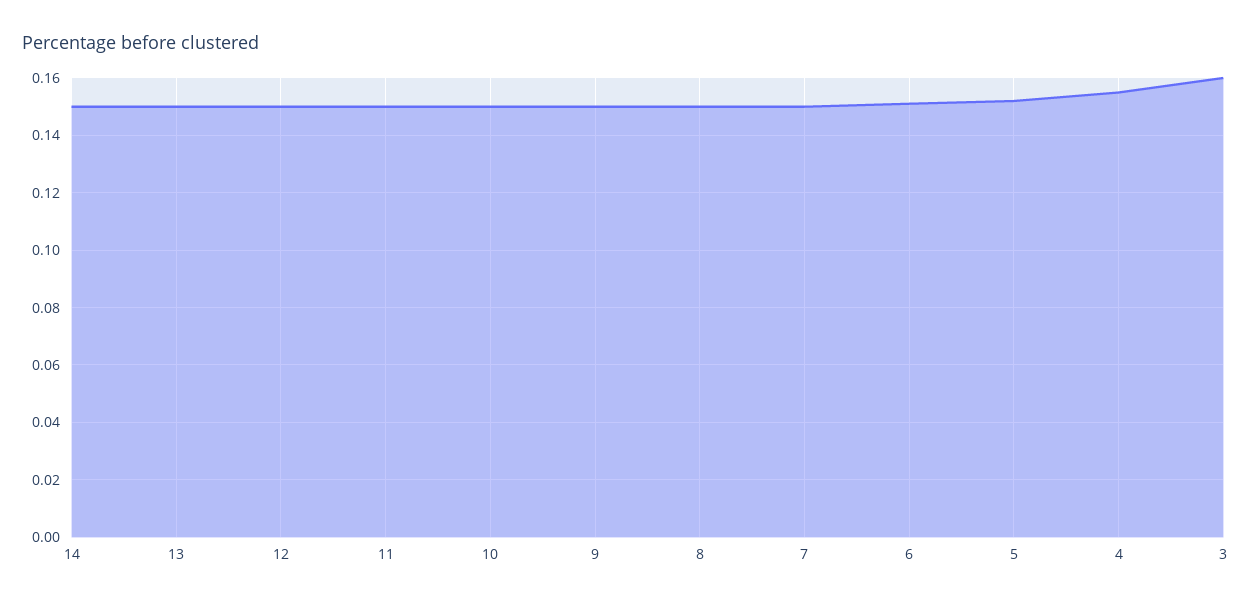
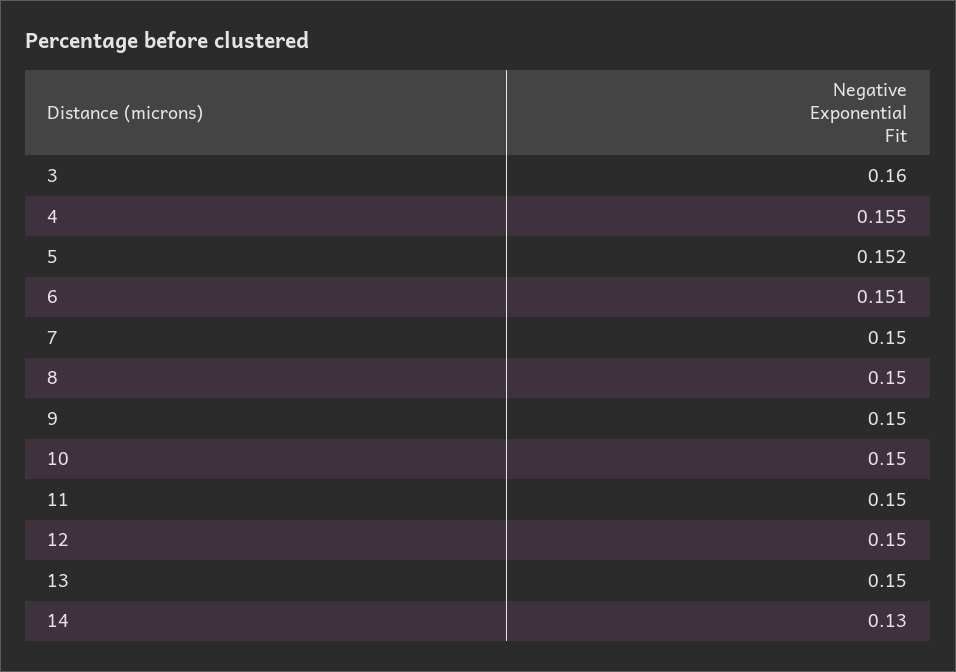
  {
-   "14": 0.15,
+   "14": 0.13,
    "13": 0.15,
    "12": 0.15,
    "11": 0.15,
    "10": 0.15,
    "9": 0.15,
    "8": 0.15,
    "7": 0.15,
    "6": 0.151,
    "5": 0.152,
    "4": 0.155,
    "3": 0.16
  }

